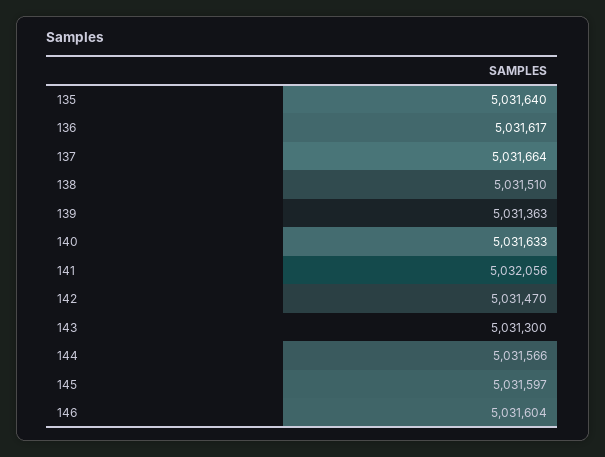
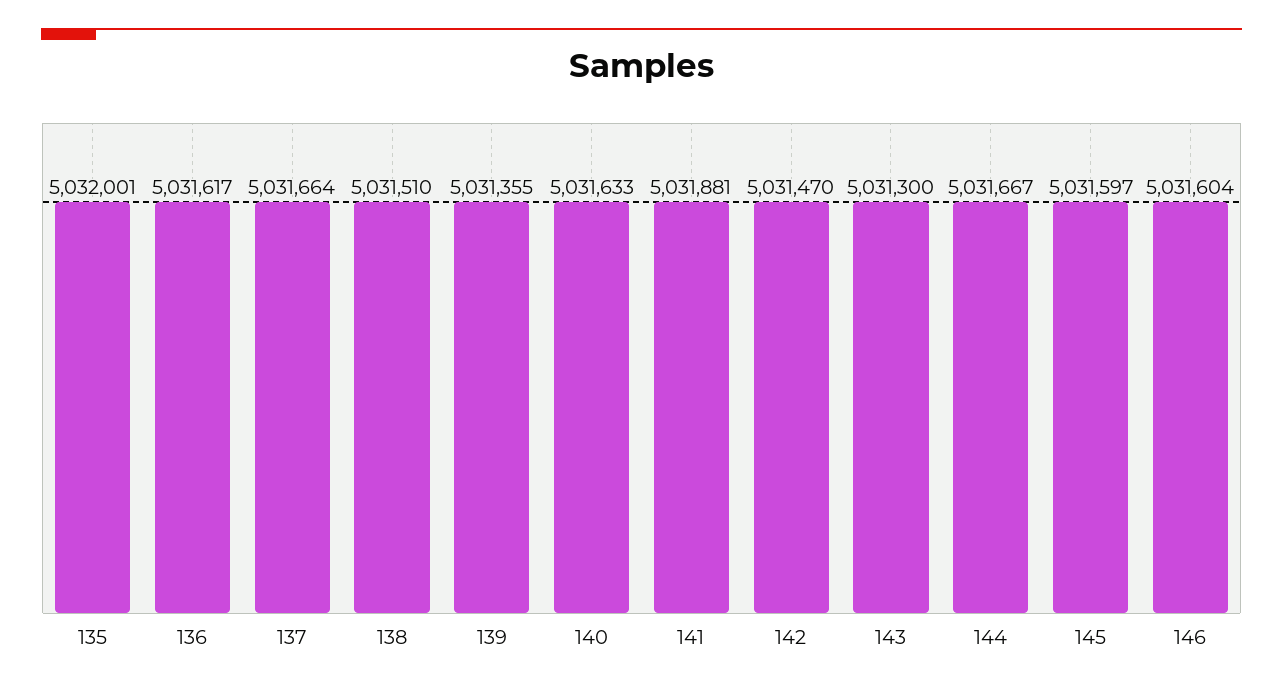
  {
-   "135": 5031640,
+   "135": 5032001,
    "136": 5031617,
    "137": 5031664,
    "138": 5031510,
-   "139": 5031363,
+   "139": 5031355,
    "140": 5031633,
-   "141": 5032056,
+   "141": 5031881,
    "142": 5031470,
    "143": 5031300,
-   "144": 5031566,
+   "144": 5031667,
    "145": 5031597,
    "146": 5031604
  }

